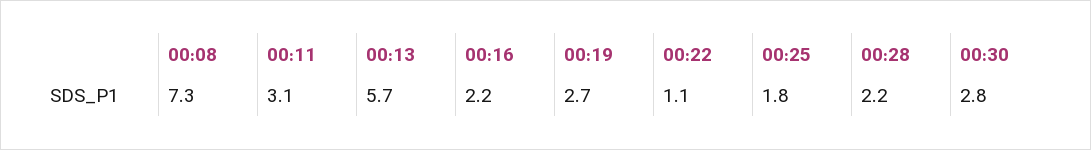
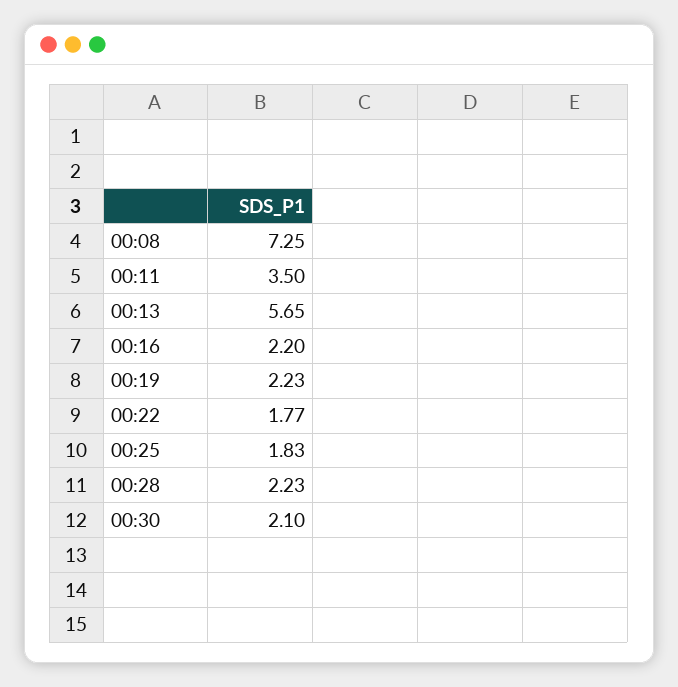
  {
    "00:08": 7.25,
-   "00:11": 3.1,
+   "00:11": 3.5,
    "00:13": 5.65,
    "00:16": 2.2,
-   "00:19": 2.7,
+   "00:19": 2.23,
-   "00:22": 1.1,
+   "00:22": 1.77,
    "00:25": 1.83,
    "00:28": 2.23,
-   "00:30": 2.8
+   "00:30": 2.1
  }

